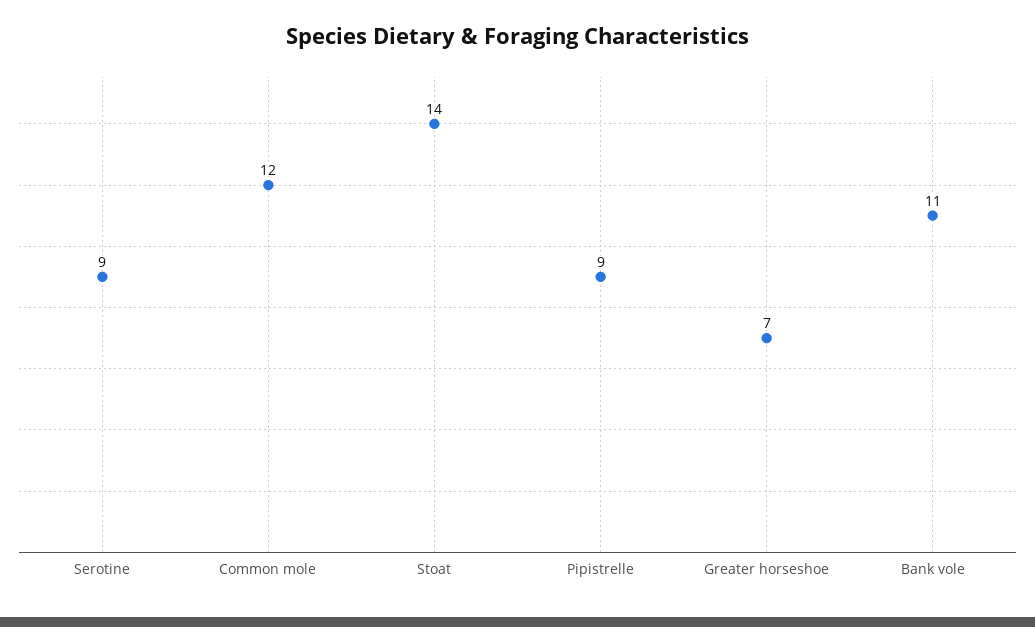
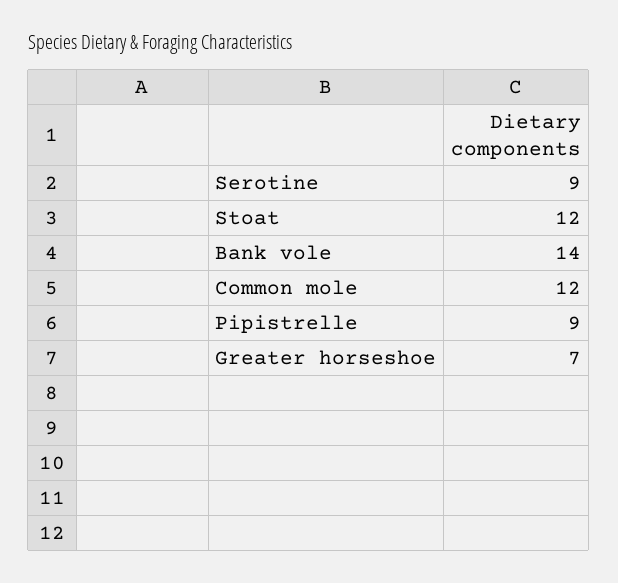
  {
    "Serotine": 9,
    "Common mole": 12,
-   "Stoat": 14,
+   "Stoat": 12,
    "Pipistrelle": 9,
    "Greater horseshoe": 7,
-   "Bank vole": 11
+   "Bank vole": 14
  }

